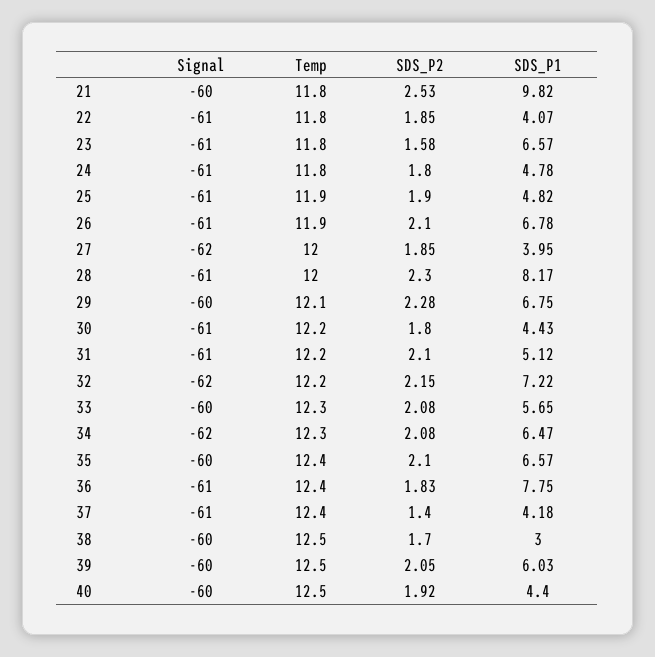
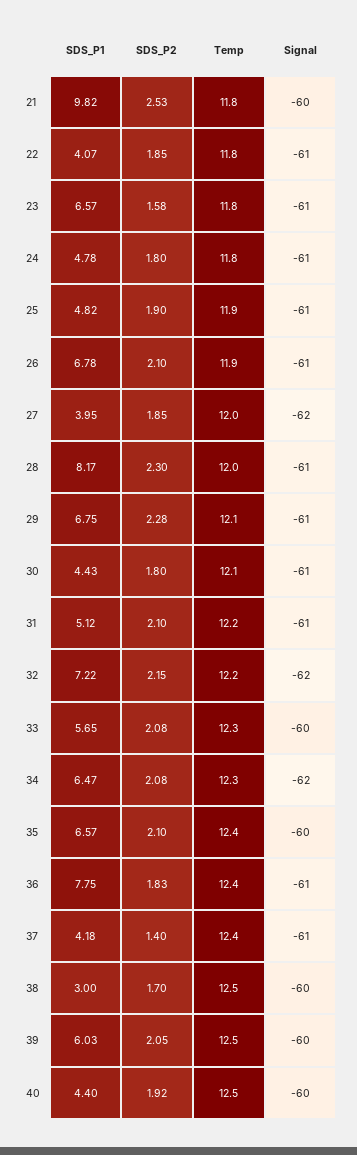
  {
    "Signal": {
      "21": -60,
      "22": -61,
      "23": -61,
      "24": -61,
      "25": -61,
      "26": -61,
      "27": -62,
      "28": -61,
-     "29": -60,
+     "29": -61,
      "30": -61,
      "31": -61,
      "32": -62,
      "33": -60,
      "34": -62,
      "35": -60,
      "36": -61,
      "37": -61,
      "38": -60,
      "39": -60,
      "40": -60
    },
    "Temp": {
      "21": 11.8,
      "22": 11.8,
      "23": 11.8,
      "24": 11.8,
      "25": 11.9,
      "26": 11.9,
      "27": 12,
      "28": 12,
      "29": 12.1,
-     "30": 12.2,
+     "30": 12.1,
      "31": 12.2,
      "32": 12.2,
      "33": 12.3,
      "34": 12.3,
      "35": 12.4,
      "36": 12.4,
      "37": 12.4,
      "38": 12.5,
      "39": 12.5,
      "40": 12.5
    },
    "SDS_P2": {
      "21": 2.53,
      "22": 1.85,
      "23": 1.58,
      "24": 1.8,
      "25": 1.9,
      "26": 2.1,
      "27": 1.85,
      "28": 2.3,
      "29": 2.28,
      "30": 1.8,
      "31": 2.1,
      "32": 2.15,
      "33": 2.08,
      "34": 2.08,
      "35": 2.1,
      "36": 1.83,
      "37": 1.4,
      "38": 1.7,
      "39": 2.05,
      "40": 1.92
    },
    "SDS_P1": {
      "21": 9.82,
      "22": 4.07,
      "23": 6.57,
      "24": 4.78,
      "25": 4.82,
      "26": 6.78,
      "27": 3.95,
      "28": 8.17,
      "29": 6.75,
      "30": 4.43,
      "31": 5.12,
      "32": 7.22,
      "33": 5.65,
      "34": 6.47,
      "35": 6.57,
      "36": 7.75,
      "37": 4.18,
      "38": 3,
      "39": 6.03,
      "40": 4.4
    }
  }

